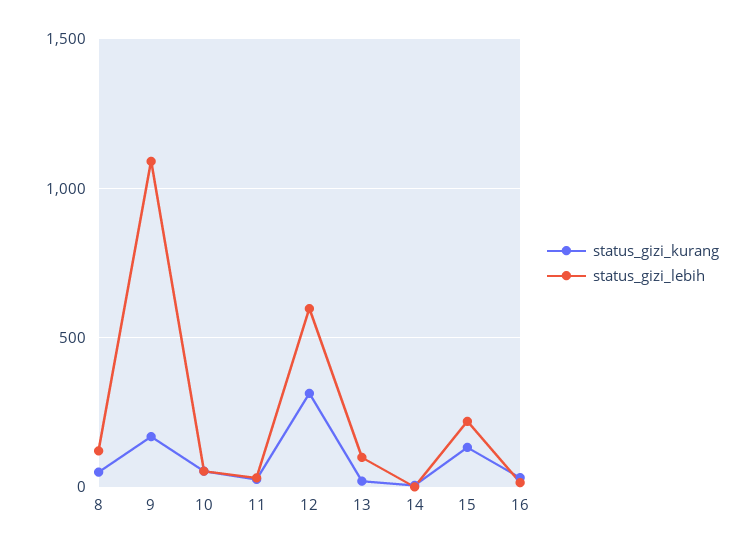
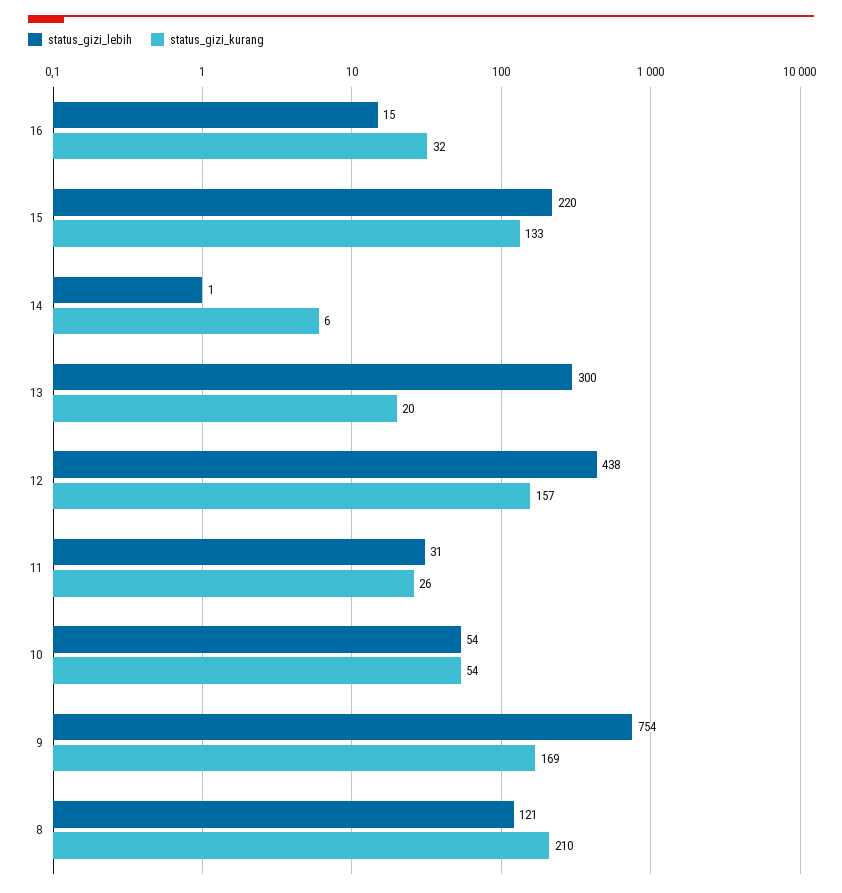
  {
    "status_gizi_kurang": {
-     "8": 50,
+     "8": 210,
      "9": 169,
      "10": 54,
      "11": 26,
-     "12": 300,
+     "12": 157,
      "13": 20,
      "14": 6,
      "15": 133,
      "16": 32
    },
    "status_gizi_lebih": {
      "8": 121,
-     "9": 1100,
+     "9": 754,
      "10": 54,
      "11": 31,
-     "12": 600,
+     "12": 438,
-     "13": 100,
+     "13": 300,
      "14": 1,
      "15": 220,
      "16": 15
    }
  }

